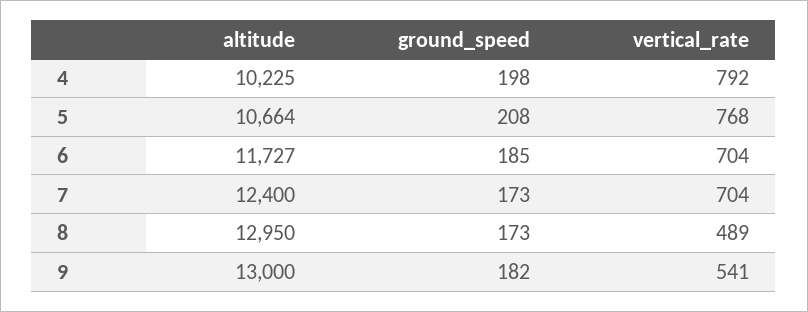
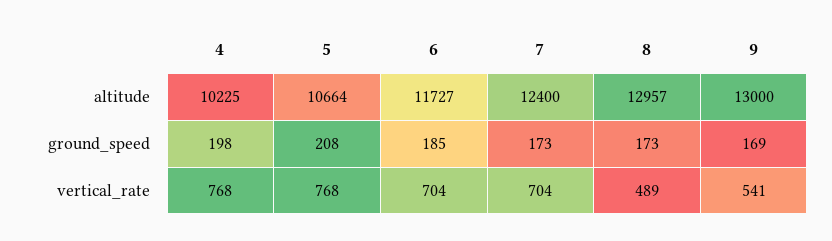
  {
    "altitude": {
      "4": 10225,
      "5": 10664,
      "6": 11727,
      "7": 12400,
-     "8": 12950,
+     "8": 12957,
      "9": 13000
    },
    "ground_speed": {
      "4": 198,
      "5": 208,
      "6": 185,
      "7": 173,
      "8": 173,
-     "9": 182
+     "9": 169
    },
    "vertical_rate": {
-     "4": 792,
+     "4": 768,
      "5": 768,
      "6": 704,
      "7": 704,
      "8": 489,
      "9": 541
    }
  }

